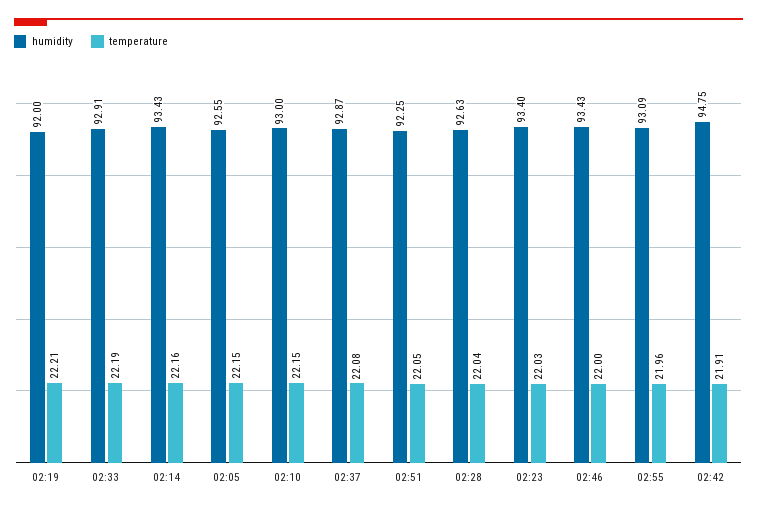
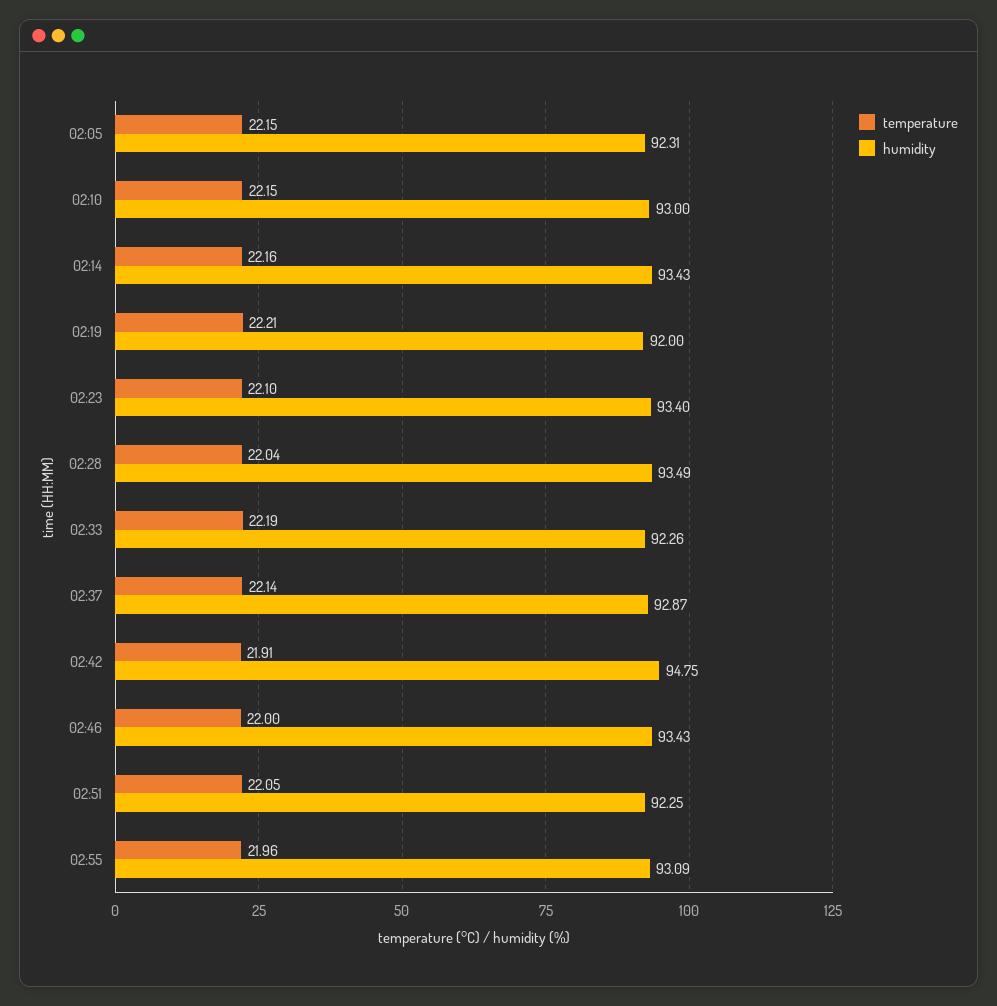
  {
    "humidity": {
      "02:19": 92,
-     "02:33": 92.91,
+     "02:33": 92.26,
      "02:14": 93.43,
-     "02:05": 92.55,
+     "02:05": 92.31,
      "02:10": 93,
      "02:37": 92.87,
      "02:51": 92.25,
-     "02:28": 92.63,
+     "02:28": 93.49,
      "02:23": 93.4,
      "02:46": 93.43,
      "02:55": 93.09,
      "02:42": 94.75
    },
    "temperature": {
      "02:19": 22.21,
      "02:33": 22.19,
      "02:14": 22.16,
      "02:05": 22.15,
      "02:10": 22.15,
-     "02:37": 22.08,
+     "02:37": 22.14,
      "02:51": 22.05,
      "02:28": 22.04,
-     "02:23": 22.03,
+     "02:23": 22.1,
      "02:46": 22,
      "02:55": 21.96,
      "02:42": 21.91
    }
  }

